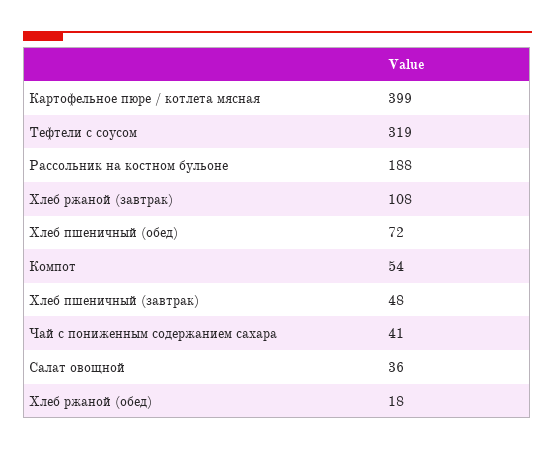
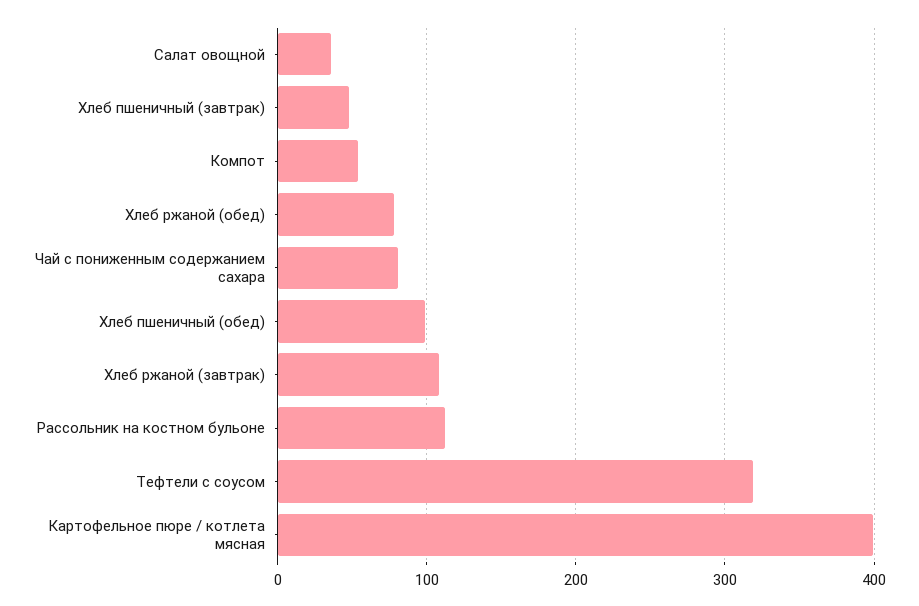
  {
    "Картофельное пюре / котлета мясная": 399,
    "Тефтели с соусом": 319,
-   "Рассольник на костном бульоне": 188,
+   "Рассольник на костном бульоне": 110,
    "Хлеб ржаной (завтрак)": 108,
-   "Хлеб пшеничный (обед)": 72,
+   "Хлеб пшеничный (обед)": 100,
    "Компот": 54,
    "Хлеб пшеничный (завтрак)": 48,
-   "Чай с пониженным содержанием сахара": 41,
+   "Чай с пониженным содержанием сахара": 80,
    "Салат овощной": 36,
-   "Хлеб ржаной (обед)": 18
+   "Хлеб ржаной (обед)": 80
  }

